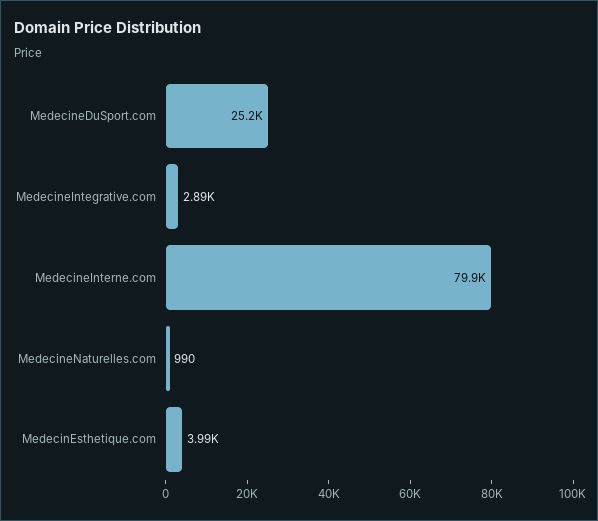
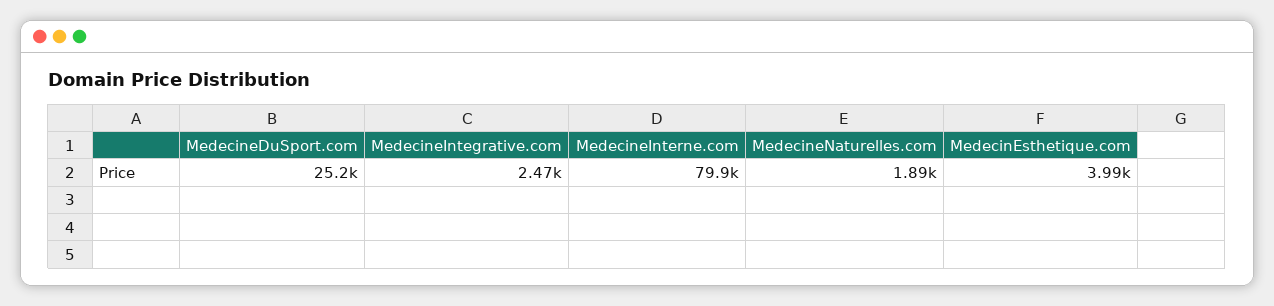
  {
    "MedecineDuSport.com": 25200,
-   "MedecineIntegrative.com": 2890,
+   "MedecineIntegrative.com": 2470,
    "MedecineInterne.com": 79900,
-   "MedecineNaturelles.com": 990,
+   "MedecineNaturelles.com": 1890,
    "MedecinEsthetique.com": 3990
  }

